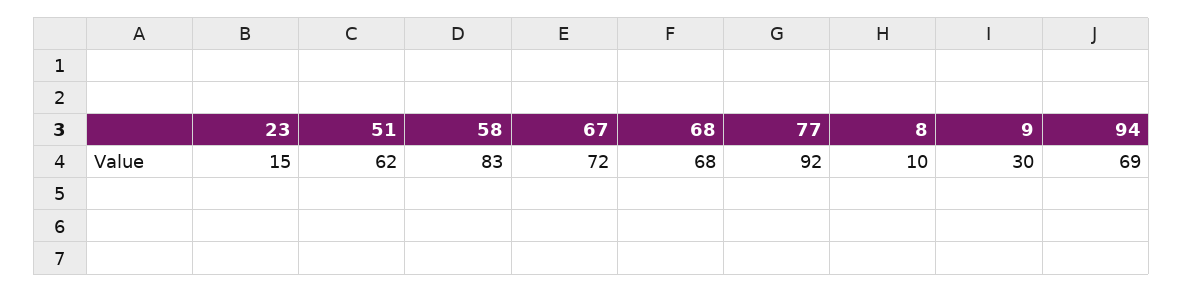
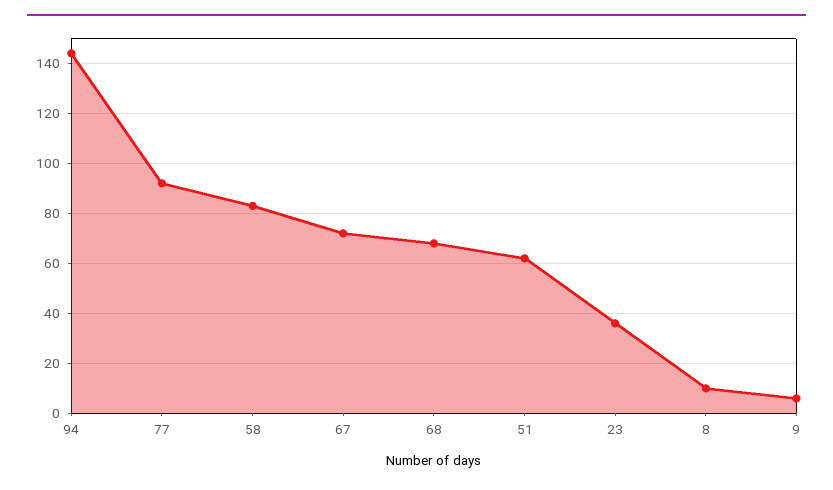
  {
-   "23": 15,
+   "23": 35,
    "51": 62,
    "58": 83,
    "67": 72,
    "68": 68,
    "77": 92,
    "8": 10,
-   "9": 30,
+   "9": 5,
-   "94": 69
+   "94": 145
  }

